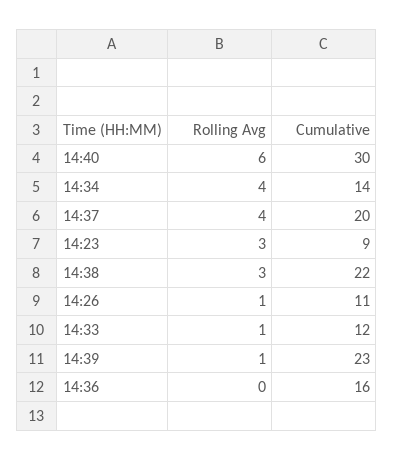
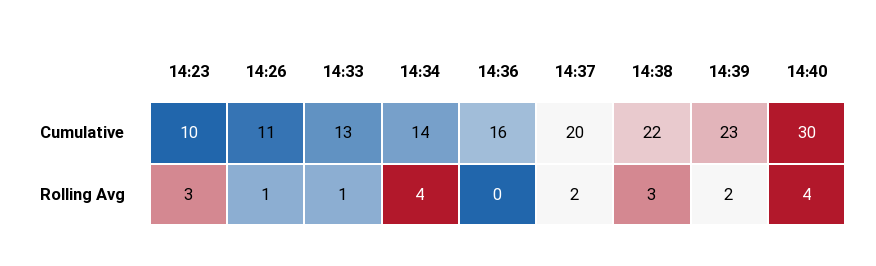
  {
    "Rolling Avg": {
-     "14:40": 6,
+     "14:40": 4,
      "14:34": 4,
-     "14:37": 4,
+     "14:37": 2,
      "14:23": 3,
      "14:38": 3,
      "14:26": 1,
      "14:33": 1,
-     "14:39": 1,
+     "14:39": 2,
      "14:36": 0
    },
    "Cumulative": {
      "14:40": 30,
      "14:34": 14,
      "14:37": 20,
-     "14:23": 9,
+     "14:23": 10,
      "14:38": 22,
      "14:26": 11,
-     "14:33": 12,
+     "14:33": 13,
      "14:39": 23,
      "14:36": 16
    }
  }

